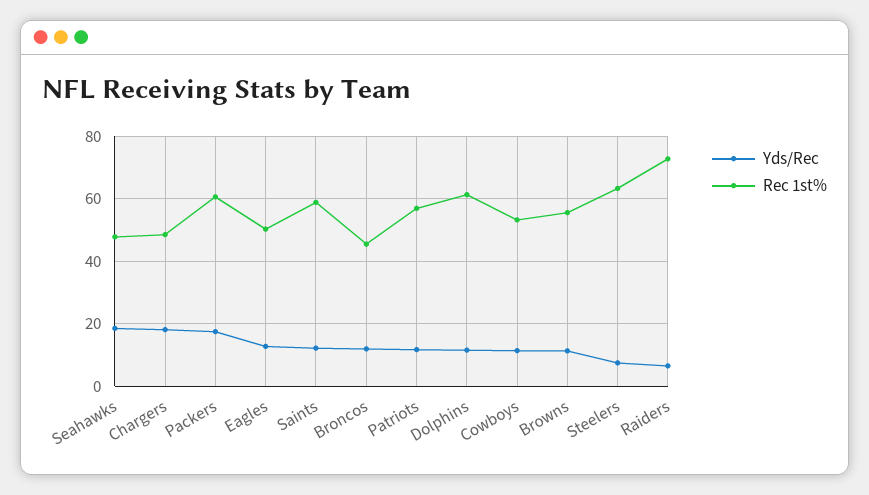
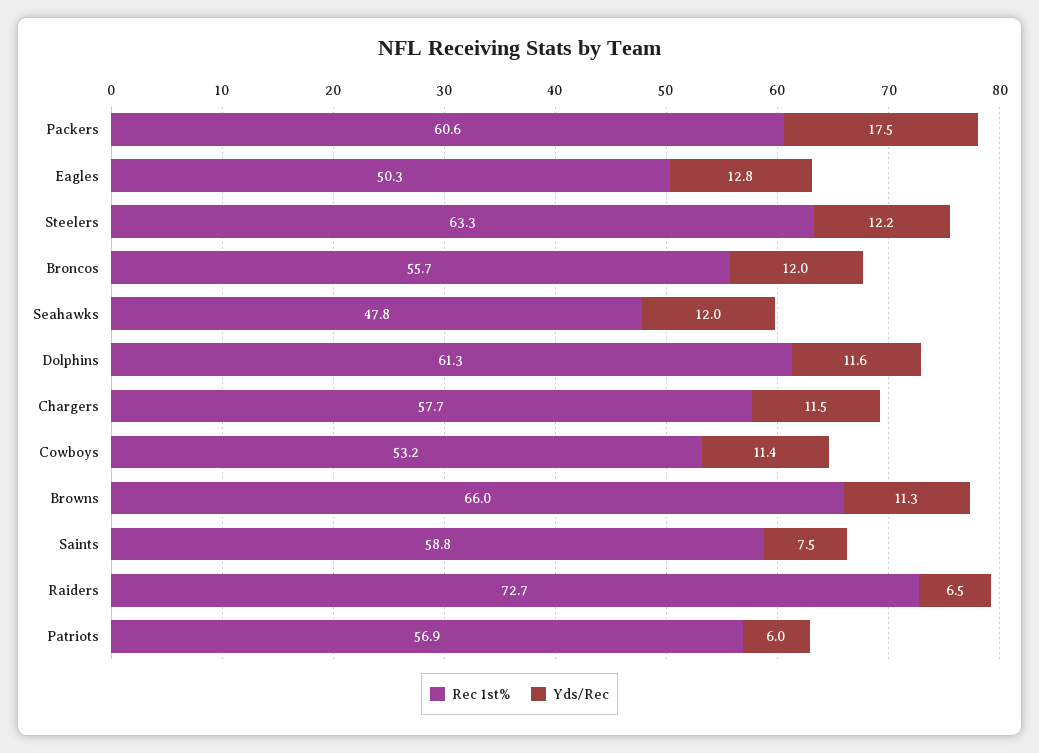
  {
    "Yds/Rec": {
-     "Seahawks": 18,
+     "Seahawks": 12,
-     "Chargers": 18,
+     "Chargers": 11.5,
      "Packers": 17.5,
      "Eagles": 12.8,
-     "Saints": 12,
+     "Saints": 7.5,
      "Broncos": 12,
-     "Patriots": 12,
+     "Patriots": 6,
      "Dolphins": 11.6,
      "Cowboys": 11.4,
      "Browns": 11.3,
-     "Steelers": 8,
+     "Steelers": 12.2,
      "Raiders": 6.5
    },
    "Rec 1st%": {
      "Seahawks": 47.8,
-     "Chargers": 48,
+     "Chargers": 57.7,
      "Packers": 60.6,
      "Eagles": 50.3,
      "Saints": 58.8,
-     "Broncos": 46,
+     "Broncos": 55.7,
      "Patriots": 56.9,
      "Dolphins": 61.3,
      "Cowboys": 53.2,
-     "Browns": 56,
+     "Browns": 66,
      "Steelers": 63.3,
      "Raiders": 72.7
    }
  }

